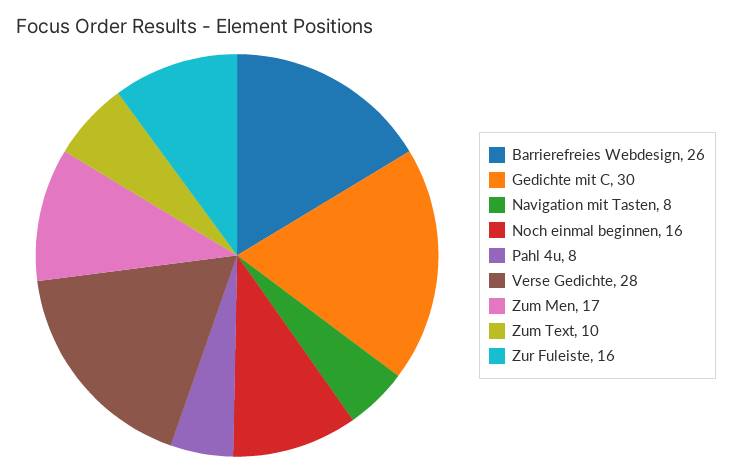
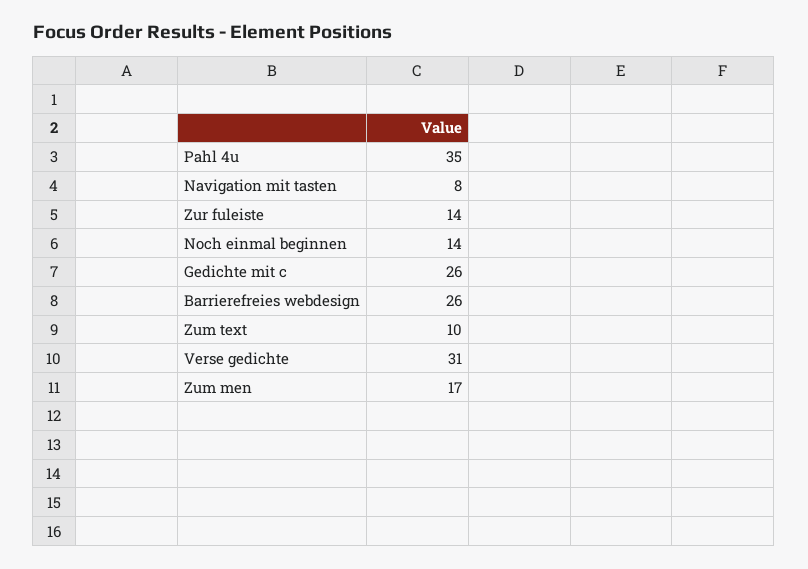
  {
    "Barrierefreies Webdesign": 26,
-   "Gedichte mit C": 30,
+   "Gedichte mit C": 26,
    "Navigation mit Tasten": 8,
-   "Noch einmal beginnen": 16,
+   "Noch einmal beginnen": 14,
-   "Pahl 4u": 8,
+   "Pahl 4u": 35,
-   "Verse Gedichte": 28,
+   "Verse Gedichte": 31,
    "Zum Men": 17,
    "Zum Text": 10,
-   "Zur Fuleiste": 16
+   "Zur Fuleiste": 14
  }

